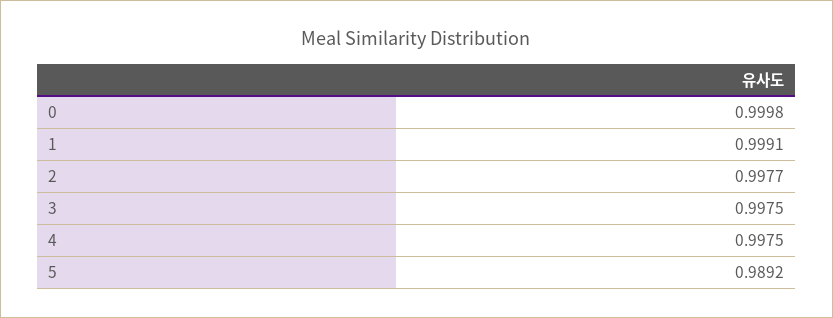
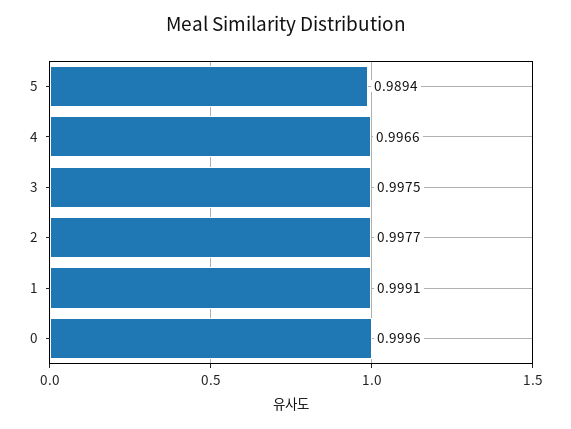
  {
-   "0": 0.9998,
+   "0": 0.9996,
    "1": 0.9991,
    "2": 0.9977,
    "3": 0.9975,
-   "4": 0.9975,
+   "4": 0.9966,
-   "5": 0.9892
+   "5": 0.9894
  }

